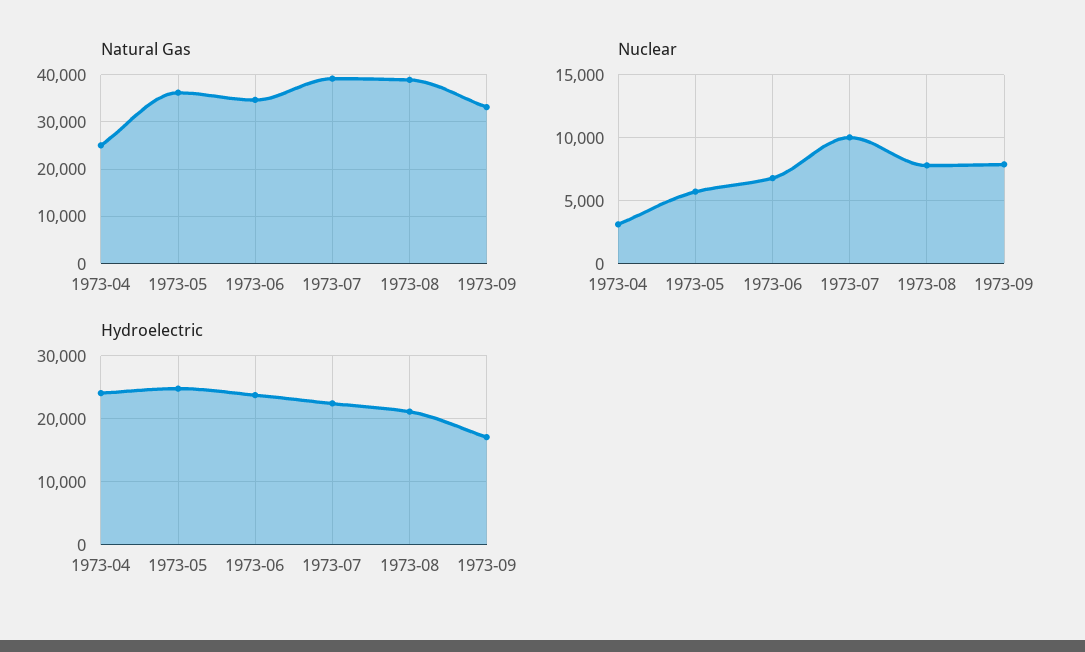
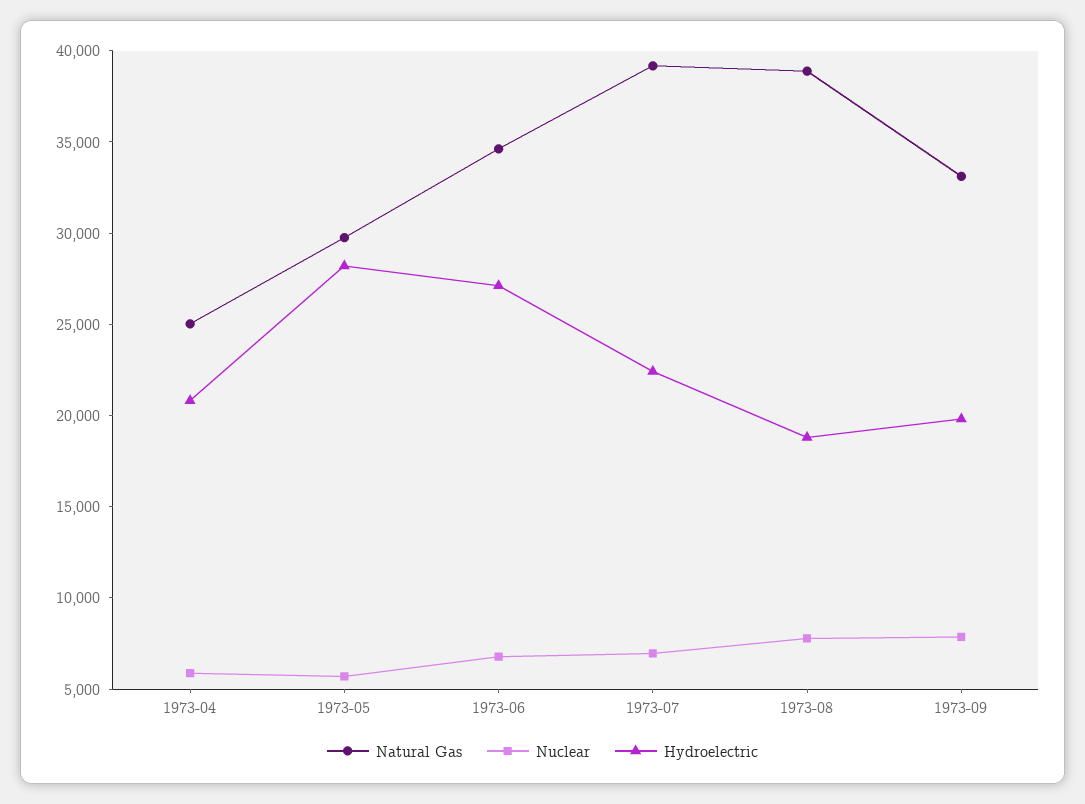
  {
    "Natural Gas": {
      "1973-04": 25000,
-     "1973-05": 36000,
+     "1973-05": 30000,
      "1973-06": 35000,
      "1973-07": 39000,
      "1973-08": 39000,
      "1973-09": 33000
    },
    "Nuclear": {
-     "1973-04": 3000,
+     "1973-04": 6000,
      "1973-05": 5500,
      "1973-06": 7000,
-     "1973-07": 10000,
+     "1973-07": 7000,
      "1973-08": 8000,
      "1973-09": 8000
    },
    "Hydroelectric": {
-     "1973-04": 24000,
+     "1973-04": 21000,
-     "1973-05": 25000,
+     "1973-05": 28000,
-     "1973-06": 24000,
+     "1973-06": 27000,
      "1973-07": 22000,
-     "1973-08": 21000,
+     "1973-08": 19000,
-     "1973-09": 17000
+     "1973-09": 20000
    }
  }

